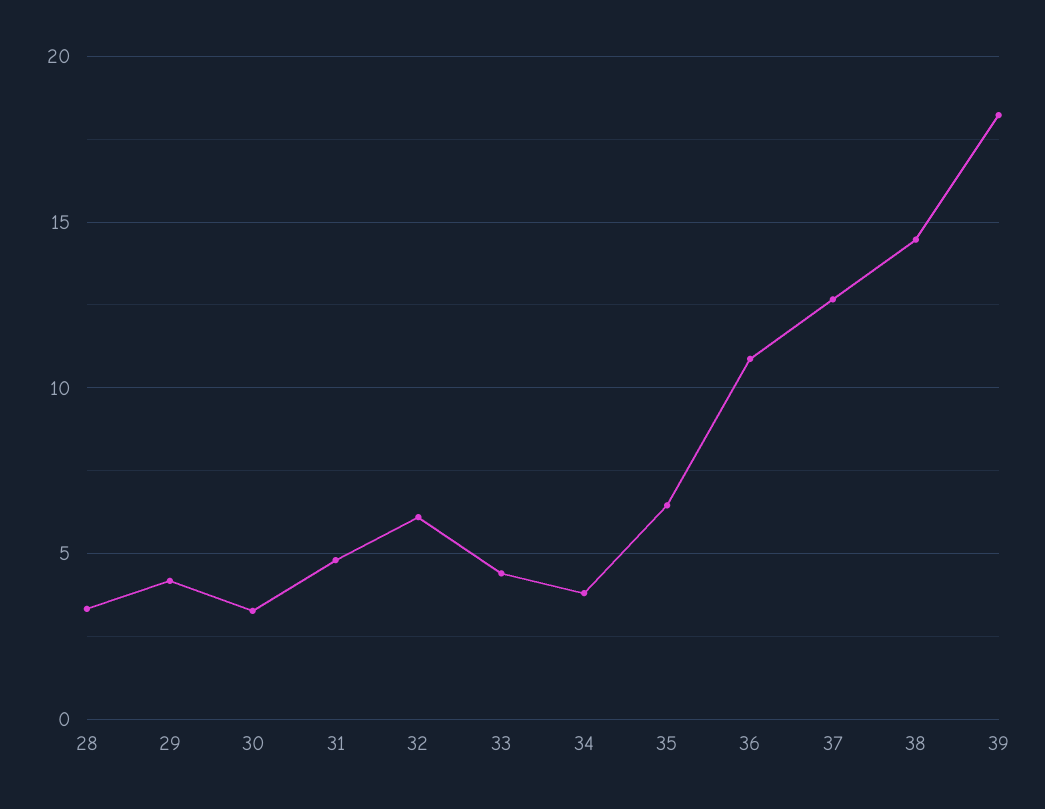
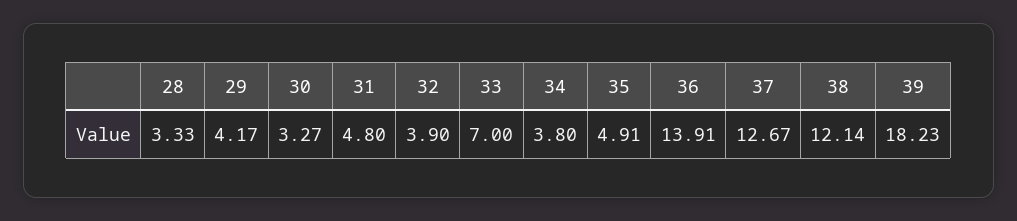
  {
    "28": 3.33,
    "29": 4.17,
    "30": 3.27,
    "31": 4.8,
-   "32": 6,
+   "32": 3.9,
-   "33": 4.5,
+   "33": 7,
    "34": 3.8,
-   "35": 6.5,
+   "35": 4.91,
-   "36": 11,
+   "36": 13.91,
    "37": 12.67,
-   "38": 14.5,
+   "38": 12.14,
    "39": 18.23
  }

